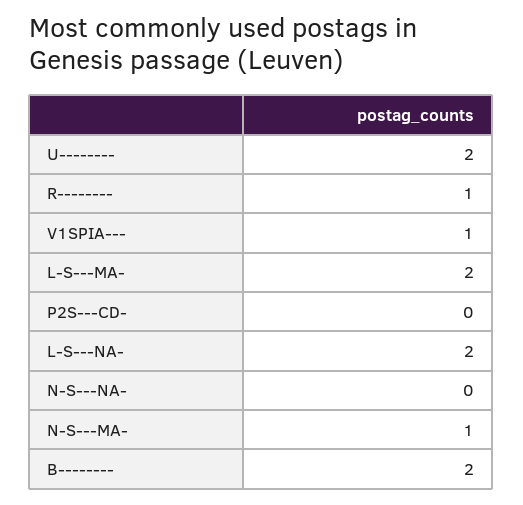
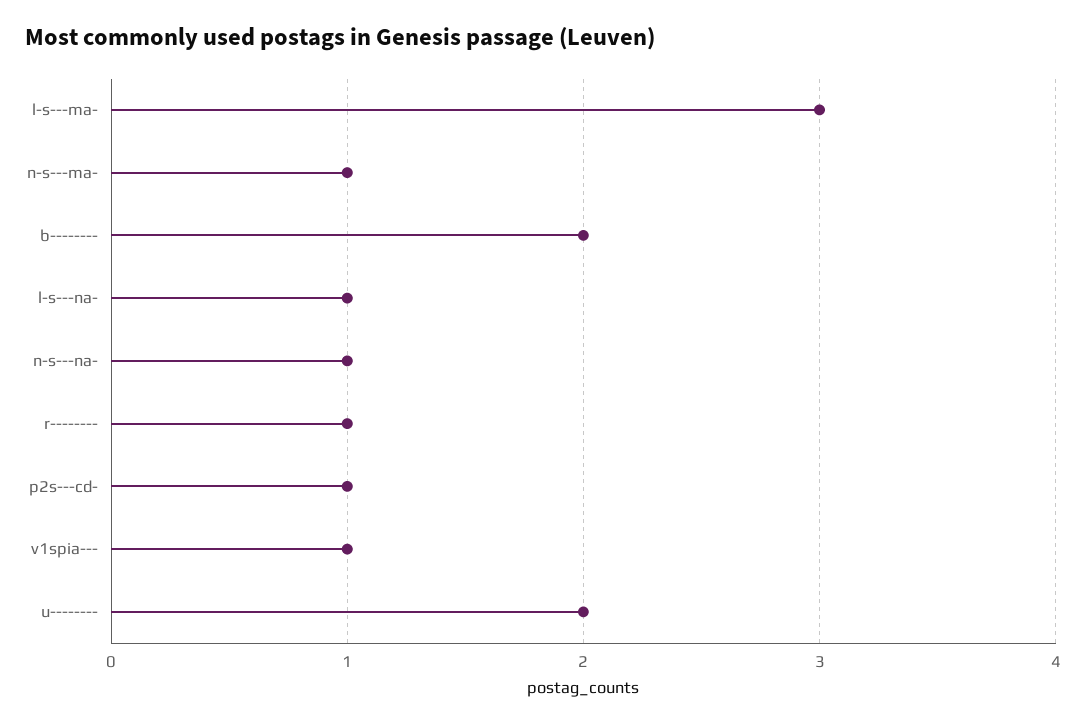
  {
    "U--------": 2,
    "R--------": 1,
    "V1SPIA---": 1,
-   "L-S---MA-": 2,
+   "L-S---MA-": 3,
-   "P2S---CD-": 0,
+   "P2S---CD-": 1,
-   "L-S---NA-": 2,
+   "L-S---NA-": 1,
-   "N-S---NA-": 0,
+   "N-S---NA-": 1,
    "N-S---MA-": 1,
    "B--------": 2
  }

